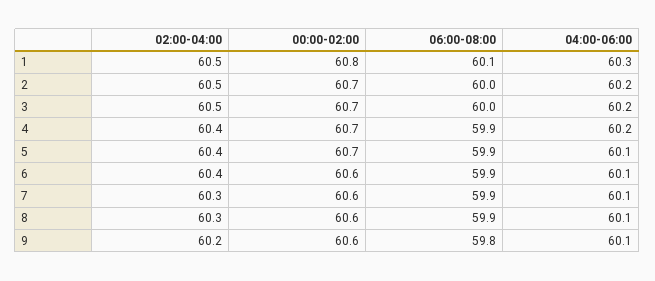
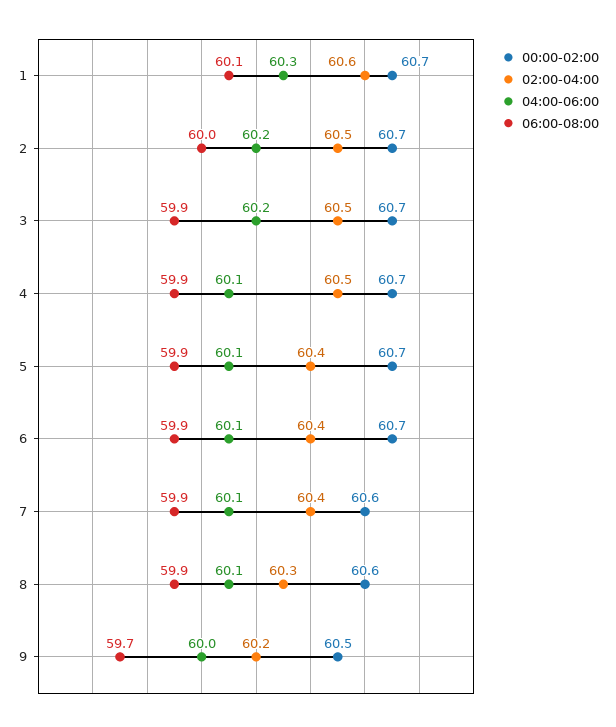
  {
    "02:00-04:00": {
-     "1": 60.5,
+     "1": 60.6,
      "2": 60.5,
      "3": 60.5,
-     "4": 60.4,
+     "4": 60.5,
      "5": 60.4,
      "6": 60.4,
-     "7": 60.3,
+     "7": 60.4,
      "8": 60.3,
      "9": 60.2
    },
    "00:00-02:00": {
-     "1": 60.8,
+     "1": 60.7,
      "2": 60.7,
      "3": 60.7,
      "4": 60.7,
      "5": 60.7,
-     "6": 60.6,
+     "6": 60.7,
      "7": 60.6,
      "8": 60.6,
-     "9": 60.6
+     "9": 60.5
    },
    "06:00-08:00": {
      "1": 60.1,
      "2": 60,
-     "3": 60,
+     "3": 59.9,
      "4": 59.9,
      "5": 59.9,
      "6": 59.9,
      "7": 59.9,
      "8": 59.9,
-     "9": 59.8
+     "9": 59.7
    },
    "04:00-06:00": {
      "1": 60.3,
      "2": 60.2,
      "3": 60.2,
-     "4": 60.2,
+     "4": 60.1,
      "5": 60.1,
      "6": 60.1,
      "7": 60.1,
      "8": 60.1,
-     "9": 60.1
+     "9": 60
    }
  }

